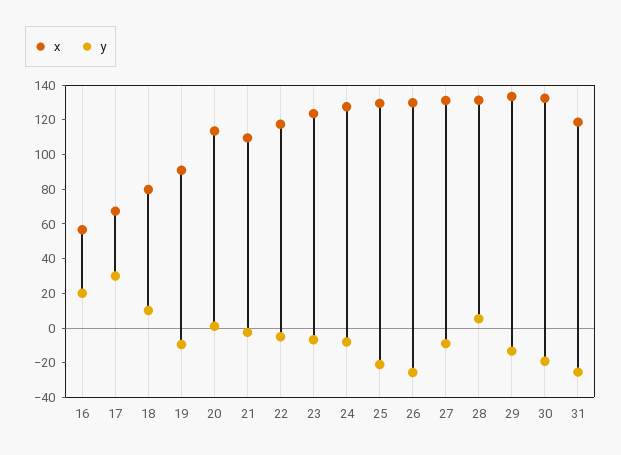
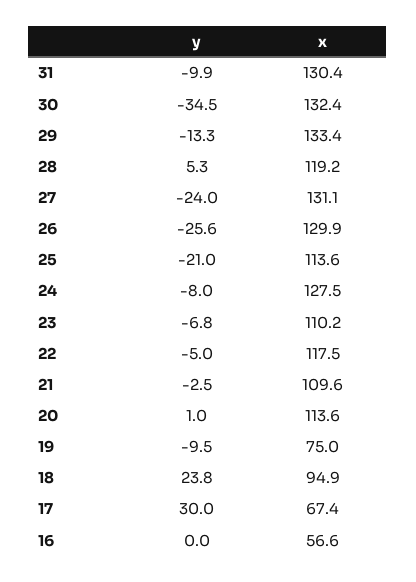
  {
    "x": {
      "16": 56.6,
      "17": 67.4,
-     "18": 80,
+     "18": 94.9,
-     "19": 90,
+     "19": 75,
      "20": 113.6,
      "21": 109.6,
      "22": 117.5,
-     "23": 125,
+     "23": 110.2,
      "24": 127.5,
-     "25": 130,
+     "25": 113.6,
      "26": 129.9,
      "27": 131.1,
-     "28": 130,
+     "28": 119.2,
      "29": 133.4,
      "30": 132.4,
-     "31": 120
+     "31": 130.4
    },
    "y": {
-     "16": 20,
+     "16": 0,
      "17": 30,
-     "18": 10,
+     "18": 23.8,
      "19": -9.5,
      "20": 1,
      "21": -2.5,
      "22": -5,
      "23": -6.8,
      "24": -8,
      "25": -21,
      "26": -25.6,
-     "27": -10,
+     "27": -24,
      "28": 5.3,
      "29": -13.3,
-     "30": -20,
+     "30": -34.5,
-     "31": -25
+     "31": -9.9
    }
  }

